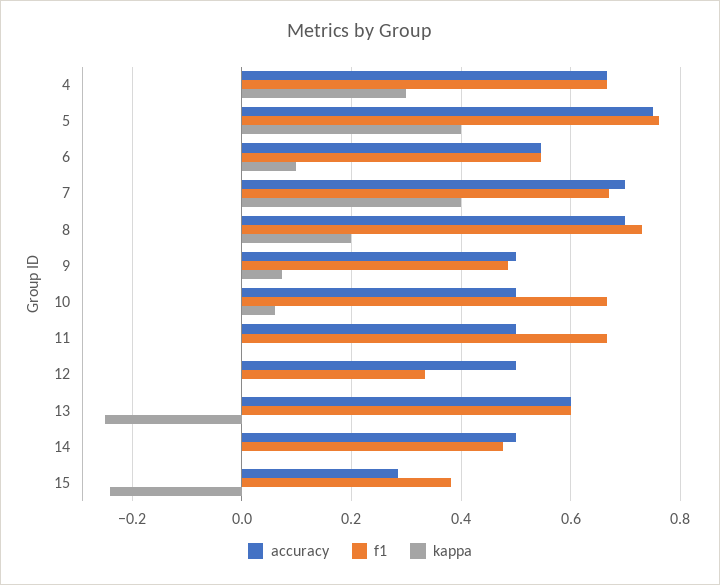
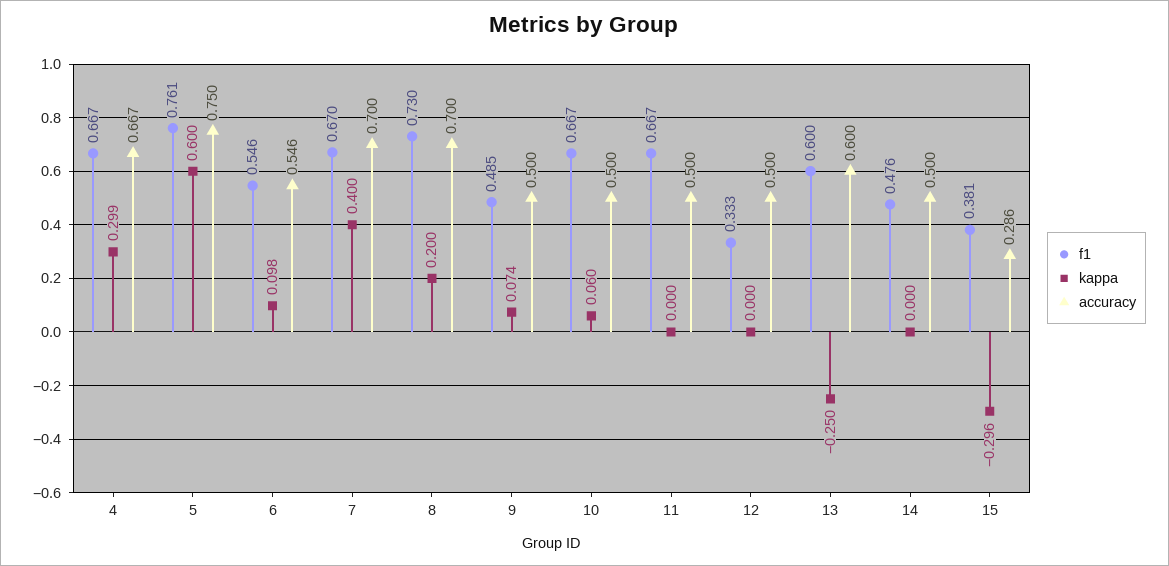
  {
    "accuracy": {
      "4": 0.667,
      "5": 0.75,
      "6": 0.546,
      "7": 0.7,
      "8": 0.7,
      "9": 0.5,
      "10": 0.5,
      "11": 0.5,
      "12": 0.5,
      "13": 0.6,
      "14": 0.5,
      "15": 0.286
    },
    "f1": {
      "4": 0.667,
      "5": 0.761,
      "6": 0.546,
      "7": 0.67,
      "8": 0.73,
      "9": 0.485,
      "10": 0.667,
      "11": 0.667,
      "12": 0.333,
      "13": 0.6,
      "14": 0.476,
      "15": 0.381
    },
    "kappa": {
      "4": 0.299,
-     "5": 0.4,
+     "5": 0.6,
      "6": 0.098,
      "7": 0.4,
      "8": 0.2,
      "9": 0.074,
      "10": 0.06,
      "11": 0,
      "12": 0,
      "13": -0.25,
      "14": 0,
-     "15": -0.24
+     "15": -0.296
    }
  }

